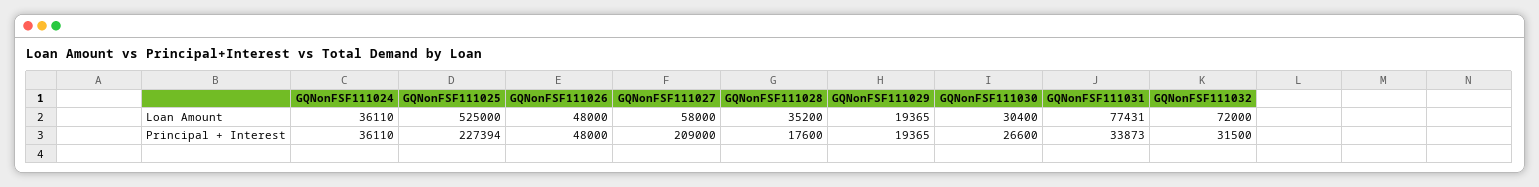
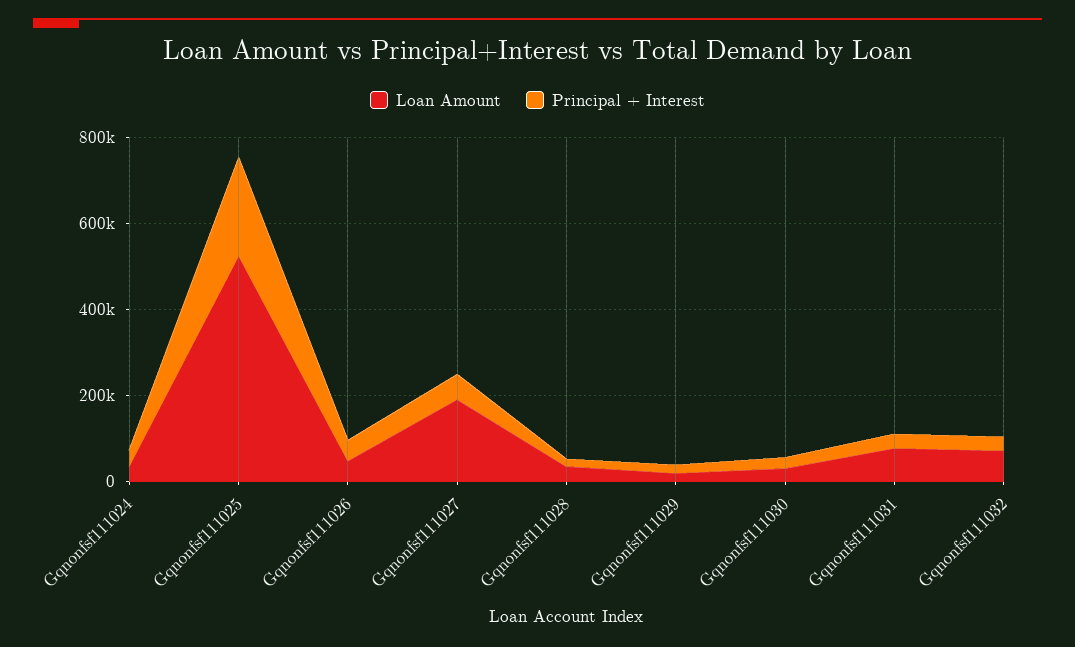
  {
    "Loan Amount": {
      "GQNonFSF111024": 36110,
      "GQNonFSF111025": 525000,
      "GQNonFSF111026": 48000,
-     "GQNonFSF111027": 58000,
+     "GQNonFSF111027": 200000,
      "GQNonFSF111028": 35200,
      "GQNonFSF111029": 19365,
      "GQNonFSF111030": 30400,
      "GQNonFSF111031": 77431,
      "GQNonFSF111032": 72000
    },
    "Principal + Interest": {
      "GQNonFSF111024": 36110,
      "GQNonFSF111025": 227394,
      "GQNonFSF111026": 48000,
-     "GQNonFSF111027": 209000,
+     "GQNonFSF111027": 50000,
      "GQNonFSF111028": 17600,
      "GQNonFSF111029": 19365,
      "GQNonFSF111030": 26600,
      "GQNonFSF111031": 33873,
      "GQNonFSF111032": 31500
    }
  }

